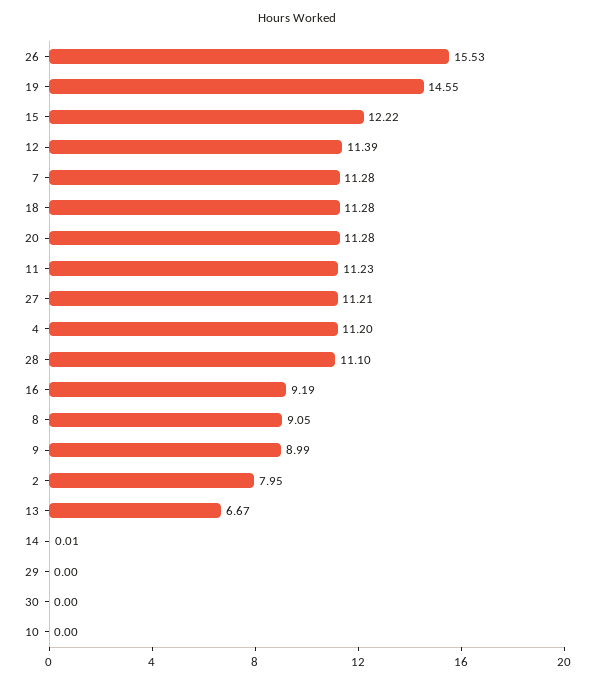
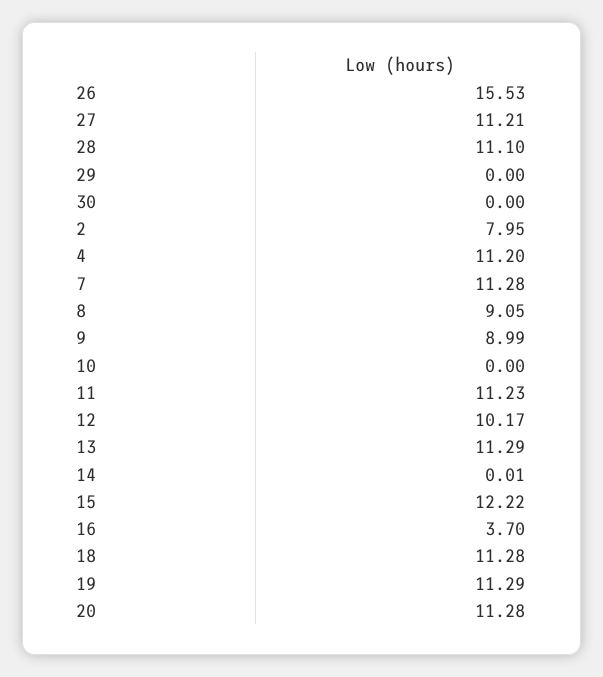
  {
    "26": 15.53,
-   "19": 14.55,
+   "19": 11.29,
    "15": 12.22,
-   "12": 11.39,
+   "12": 10.17,
    "7": 11.28,
    "18": 11.28,
    "20": 11.28,
    "11": 11.23,
    "27": 11.21,
    "4": 11.2,
    "28": 11.1,
-   "16": 9.19,
+   "16": 3.7,
    "8": 9.05,
    "9": 8.99,
    "2": 7.95,
-   "13": 6.67,
+   "13": 11.29,
    "14": 0.01,
    "29": 0,
    "30": 0,
    "10": 0
  }

